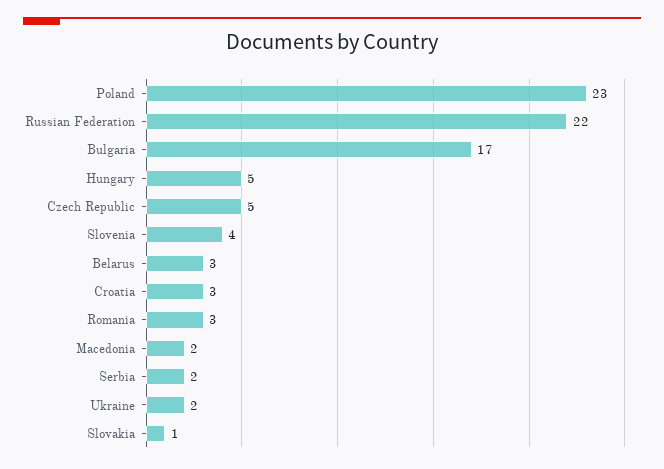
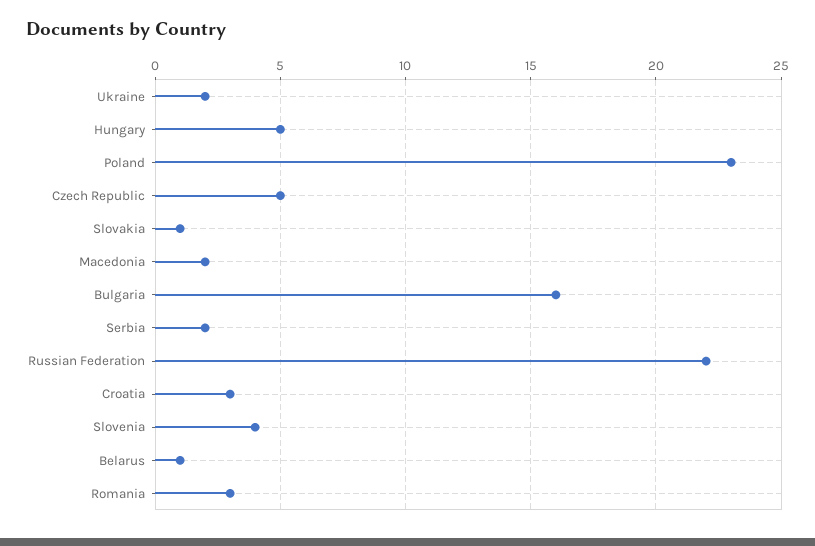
  {
    "Poland": 23,
    "Russian Federation": 22,
-   "Bulgaria": 17,
+   "Bulgaria": 16,
    "Hungary": 5,
    "Czech Republic": 5,
    "Slovenia": 4,
-   "Belarus": 3,
+   "Belarus": 1,
    "Croatia": 3,
    "Romania": 3,
    "Macedonia": 2,
    "Serbia": 2,
    "Ukraine": 2,
    "Slovakia": 1
  }

